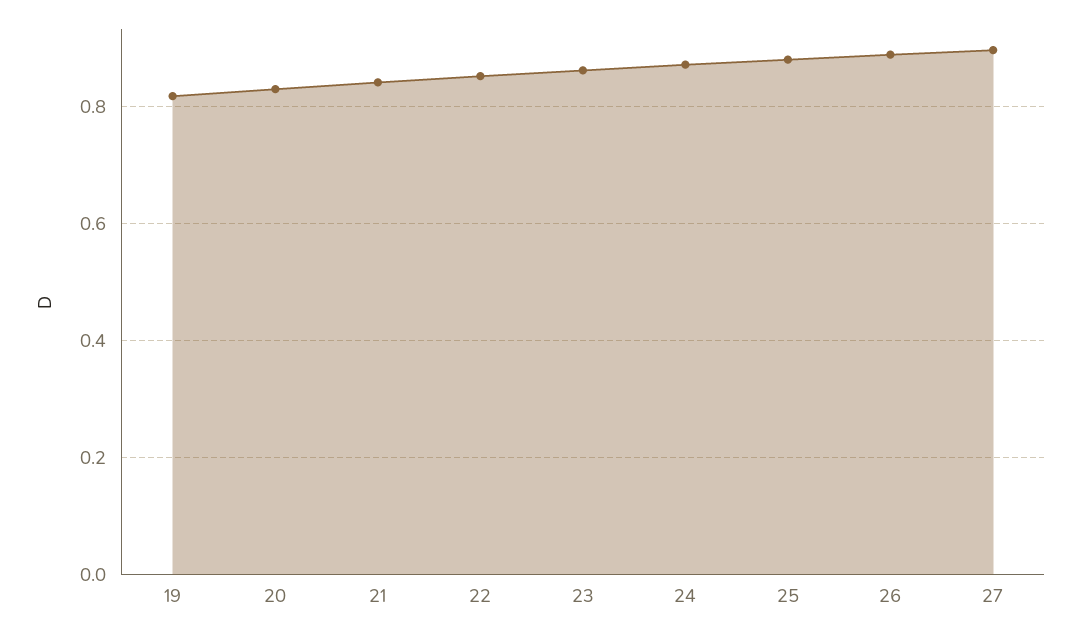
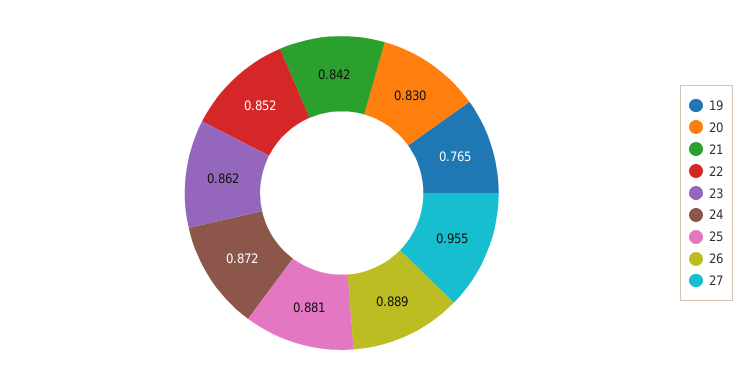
  {
-   "19": 0.82,
+   "19": 0.765,
    "20": 0.83,
    "21": 0.842,
    "22": 0.852,
    "23": 0.862,
    "24": 0.872,
    "25": 0.881,
    "26": 0.889,
-   "27": 0.9
+   "27": 0.955
  }

